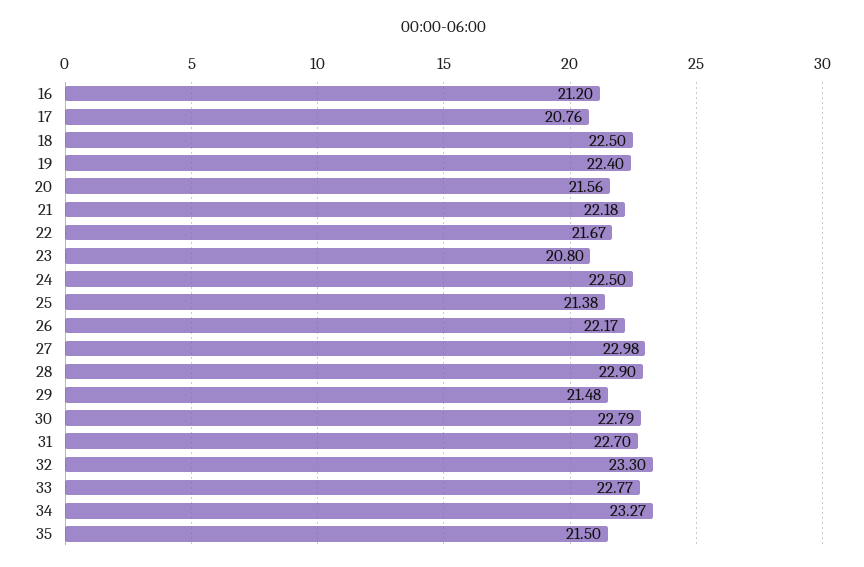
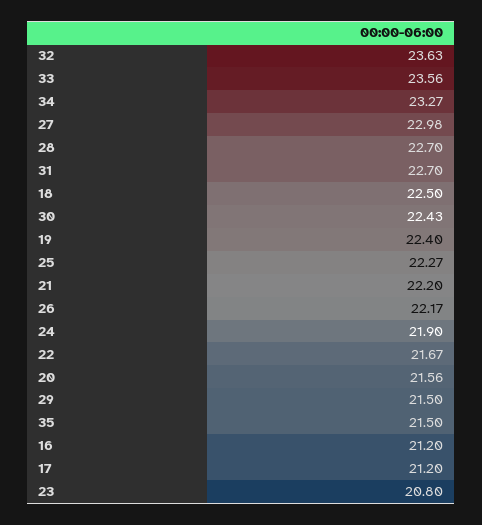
  {
    "16": 21.2,
-   "17": 20.76,
+   "17": 21.2,
    "18": 22.5,
    "19": 22.4,
    "20": 21.56,
-   "21": 22.18,
+   "21": 22.2,
    "22": 21.67,
    "23": 20.8,
-   "24": 22.5,
+   "24": 21.9,
-   "25": 21.38,
+   "25": 22.27,
    "26": 22.17,
    "27": 22.98,
-   "28": 22.9,
+   "28": 22.7,
-   "29": 21.48,
+   "29": 21.5,
-   "30": 22.79,
+   "30": 22.43,
    "31": 22.7,
-   "32": 23.3,
+   "32": 23.63,
-   "33": 22.77,
+   "33": 23.56,
    "34": 23.27,
    "35": 21.5
  }

